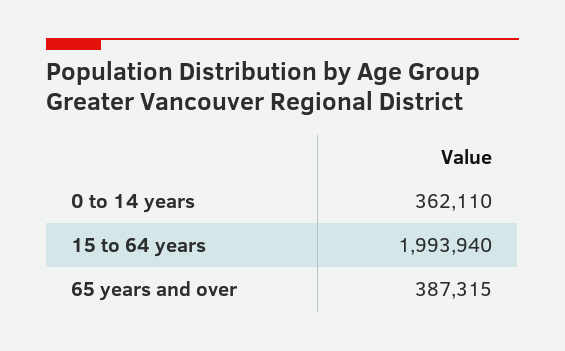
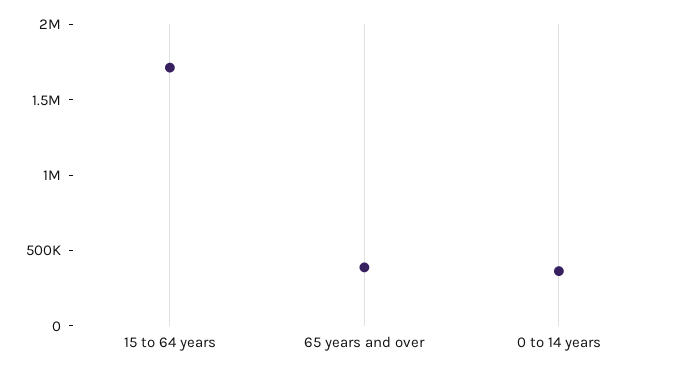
  {
    "0 to 14 years": 362110,
-   "15 to 64 years": 1993940,
+   "15 to 64 years": 1700000,
    "65 years and over": 387315
  }

